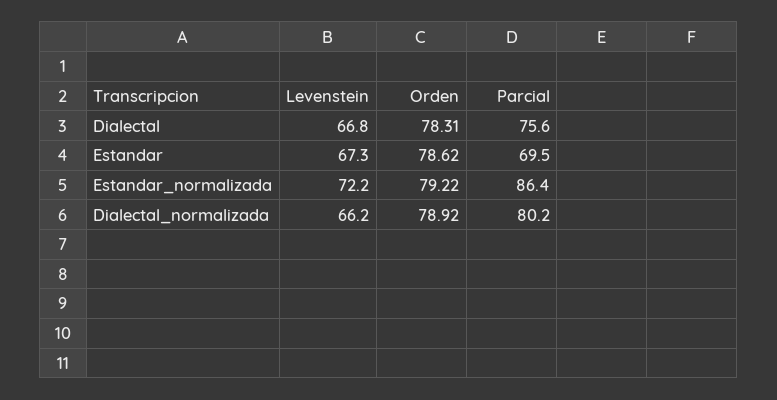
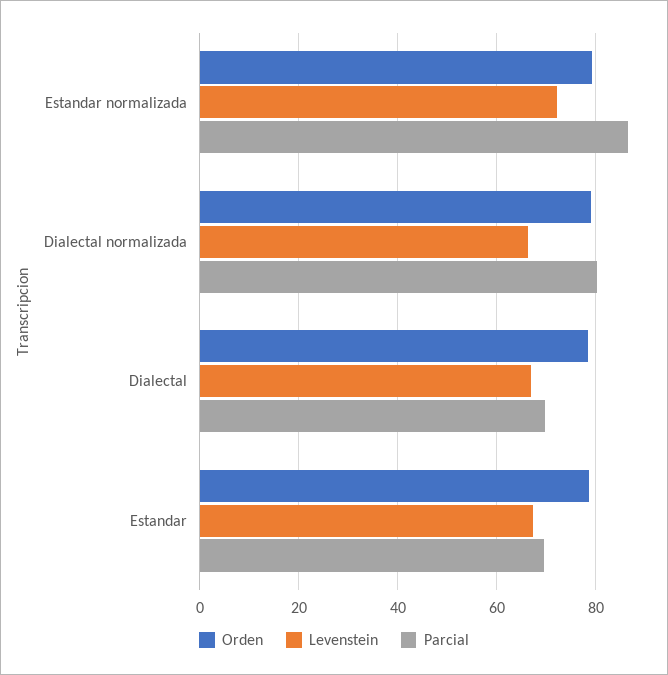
  {
    "Levenstein": {
      "Dialectal": 66.8,
      "Estandar": 67.3,
      "Estandar_normalizada": 72.2,
      "Dialectal_normalizada": 66.2
    },
    "Orden": {
      "Dialectal": 78.31,
      "Estandar": 78.62,
      "Estandar_normalizada": 79.22,
      "Dialectal_normalizada": 78.92
    },
    "Parcial": {
-     "Dialectal": 75.6,
+     "Dialectal": 70,
      "Estandar": 69.5,
      "Estandar_normalizada": 86.4,
      "Dialectal_normalizada": 80.2
    }
  }

